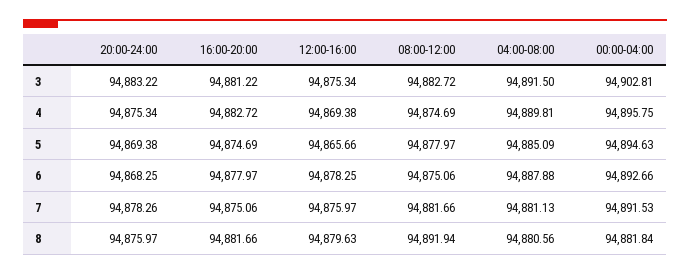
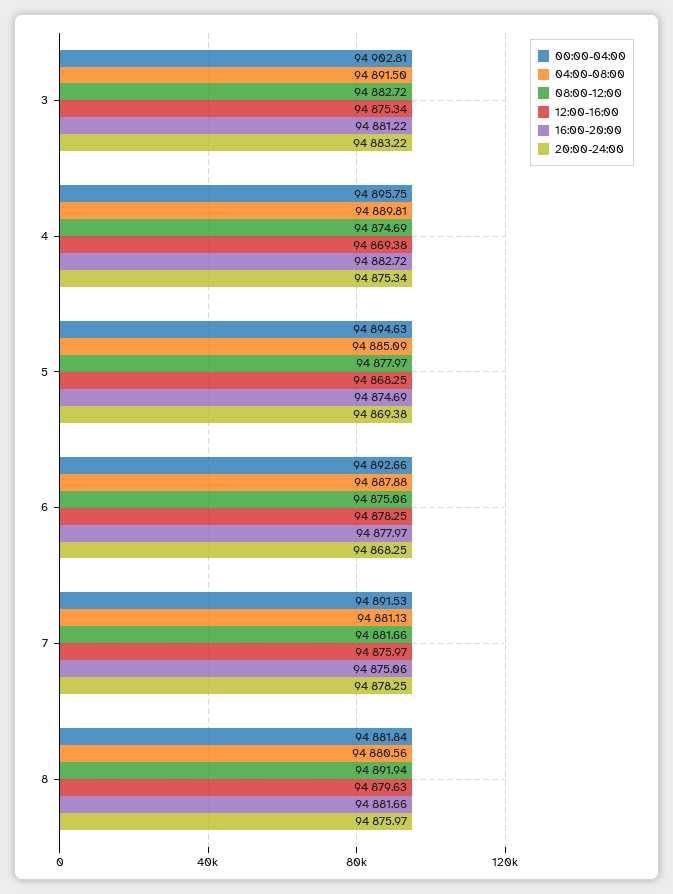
  {
    "20:00-24:00": {
      "3": 94883.22,
      "4": 94875.34,
      "5": 94869.38,
      "6": 94868.25,
-     "7": 94878.26,
+     "7": 94878.25,
      "8": 94875.97
    },
    "16:00-20:00": {
      "3": 94881.22,
      "4": 94882.72,
      "5": 94874.69,
      "6": 94877.97,
      "7": 94875.06,
      "8": 94881.66
    },
    "12:00-16:00": {
      "3": 94875.34,
      "4": 94869.38,
-     "5": 94865.66,
+     "5": 94868.25,
      "6": 94878.25,
      "7": 94875.97,
      "8": 94879.63
    },
    "08:00-12:00": {
      "3": 94882.72,
      "4": 94874.69,
      "5": 94877.97,
      "6": 94875.06,
      "7": 94881.66,
      "8": 94891.94
    },
    "04:00-08:00": {
      "3": 94891.5,
      "4": 94889.81,
      "5": 94885.09,
      "6": 94887.88,
      "7": 94881.13,
      "8": 94880.56
    },
    "00:00-04:00": {
      "3": 94902.81,
      "4": 94895.75,
      "5": 94894.63,
      "6": 94892.66,
      "7": 94891.53,
      "8": 94881.84
    }
  }

